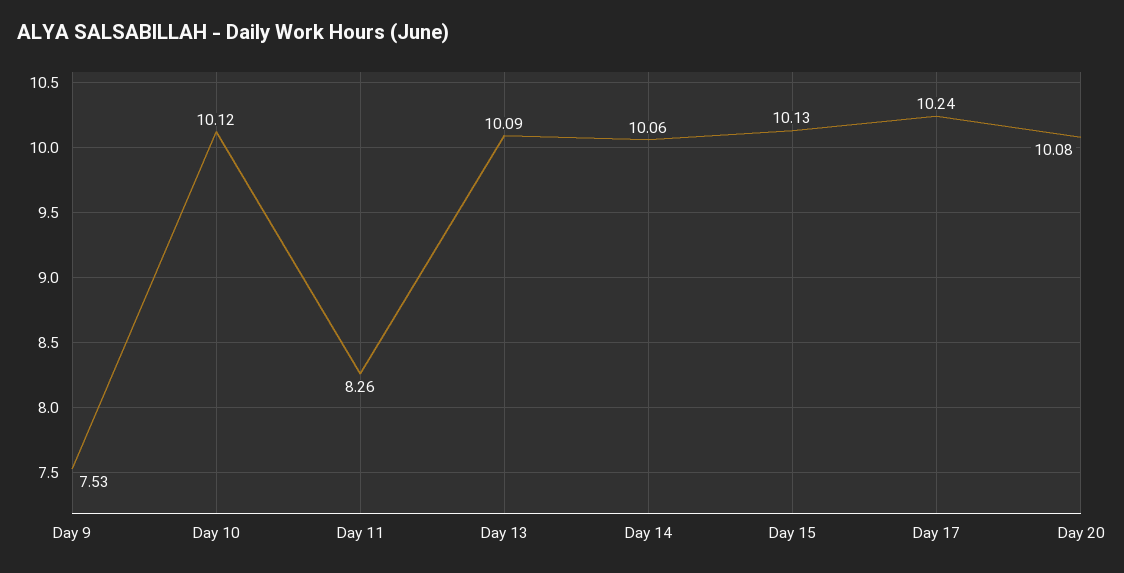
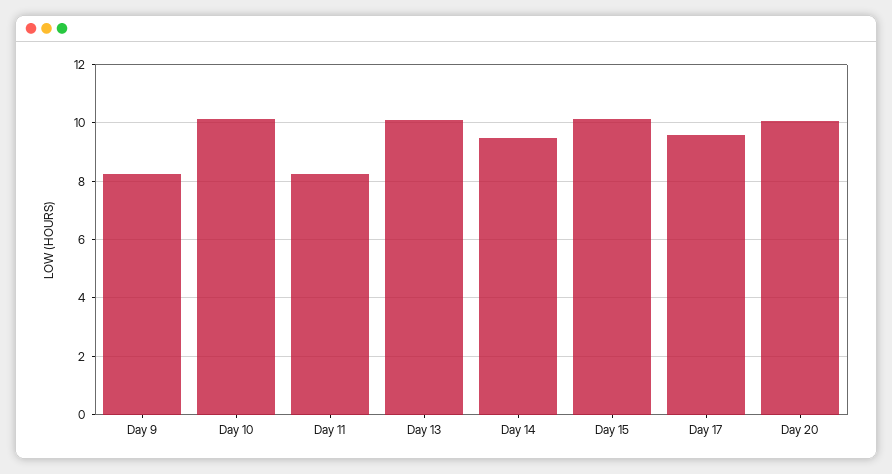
  {
-   "Day 9": 7.53,
+   "Day 9": 8.25,
    "Day 10": 10.12,
    "Day 11": 8.26,
    "Day 13": 10.09,
-   "Day 14": 10.06,
+   "Day 14": 9.5,
    "Day 15": 10.13,
-   "Day 17": 10.24,
+   "Day 17": 9.5,
    "Day 20": 10.08
  }

